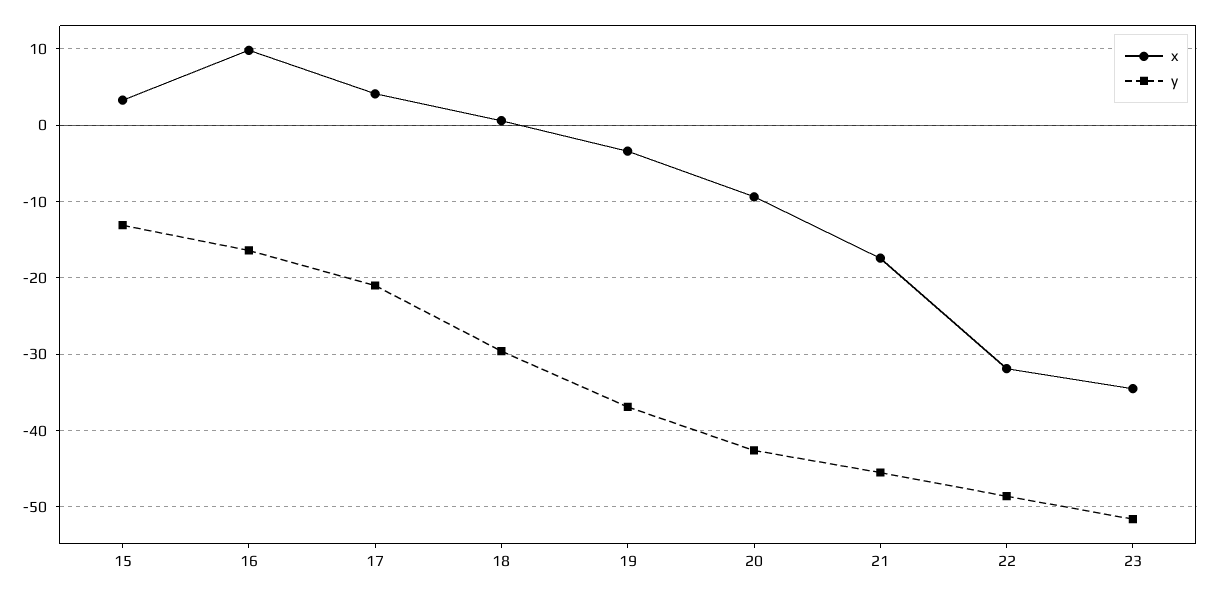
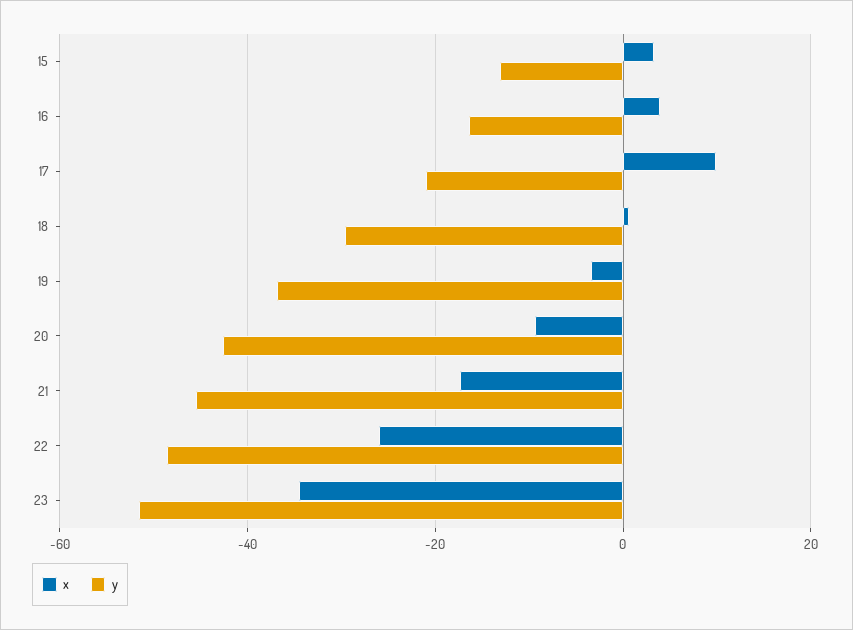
  {
    "x": {
      "15": 3,
-     "16": 10,
+     "16": 4,
-     "17": 4,
+     "17": 10,
      "18": 1,
      "19": -3,
      "20": -9,
      "21": -17,
-     "22": -32,
+     "22": -26,
      "23": -35
    },
    "y": {
      "15": -13,
      "16": -16,
      "17": -21,
      "18": -30,
      "19": -37,
      "20": -43,
      "21": -46,
      "22": -49,
      "23": -52
    }
  }

